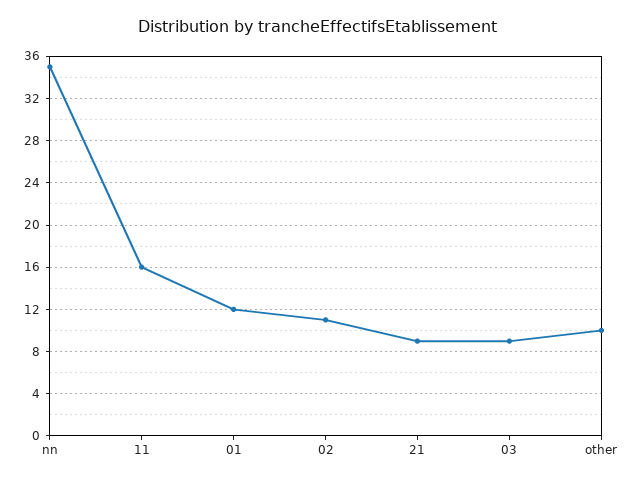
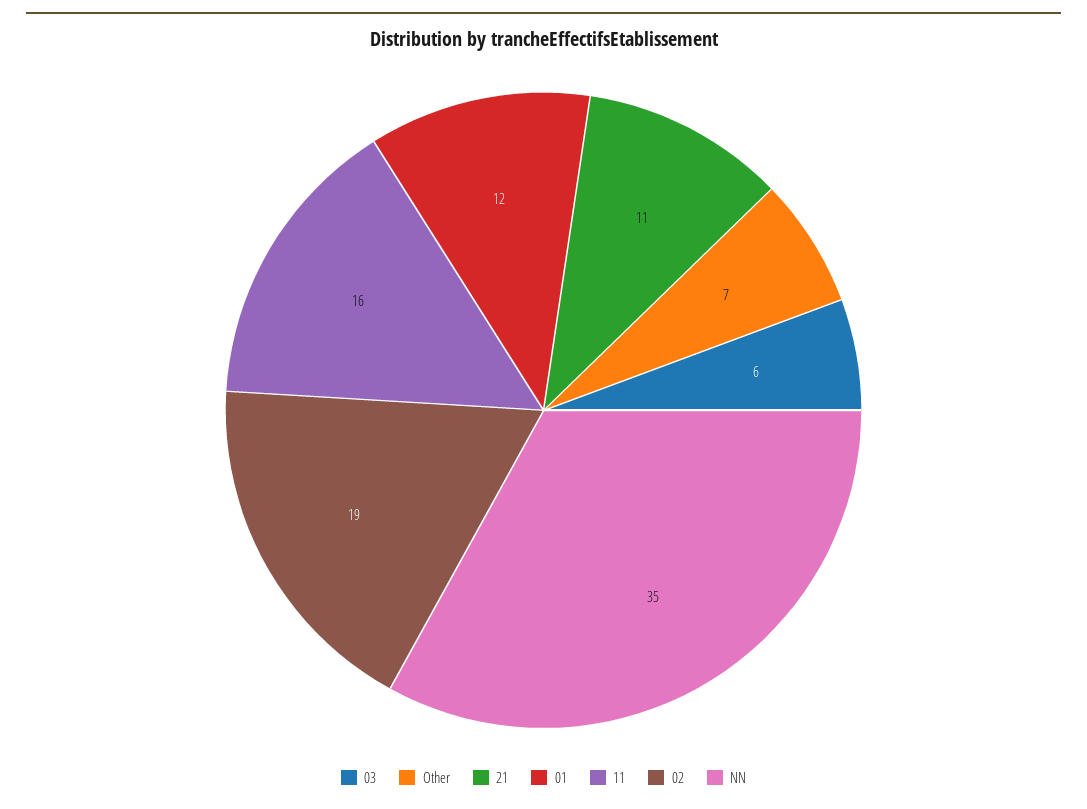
  {
    "nn": 35,
    "11": 16,
    "01": 12,
-   "02": 11,
+   "02": 19,
-   "21": 9,
+   "21": 11,
-   "03": 9,
+   "03": 6,
-   "other": 10
+   "other": 7
  }

